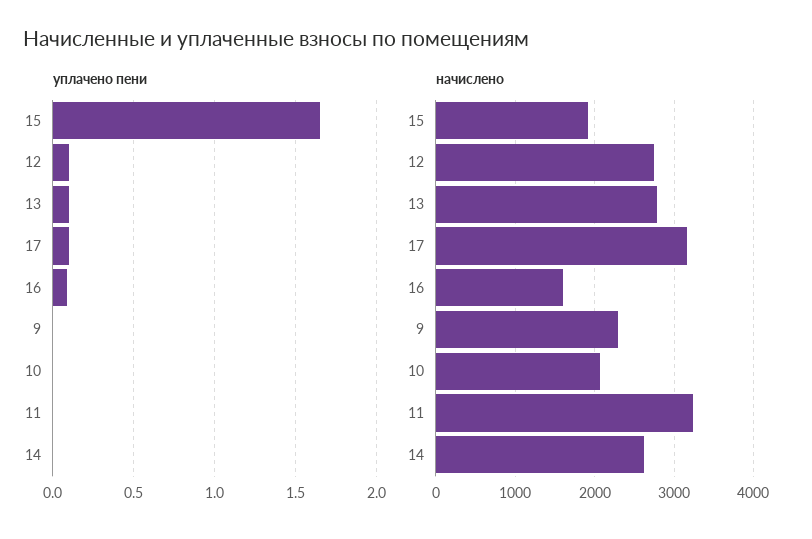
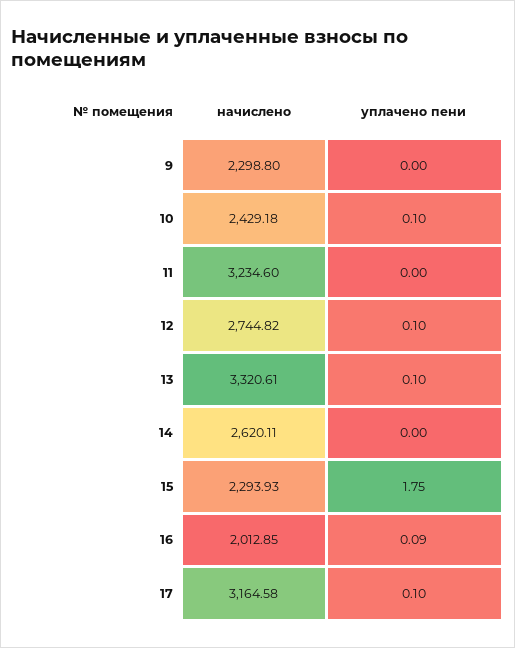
  {
    "уплачено пени": {
-     "15": 1.65,
+     "15": 1.75,
      "12": 0.1,
      "13": 0.1,
      "17": 0.1,
      "16": 0.09,
      "9": 0,
-     "10": 0,
+     "10": 0.1,
      "11": 0,
      "14": 0
    },
    "начислено": {
-     "15": 1900,
+     "15": 2293.93,
      "12": 2744.82,
-     "13": 2800,
+     "13": 3320.61,
      "17": 3164.58,
-     "16": 1600,
+     "16": 2012.85,
      "9": 2298.8,
-     "10": 2100,
+     "10": 2429.18,
      "11": 3234.6,
      "14": 2620.11
    }
  }

